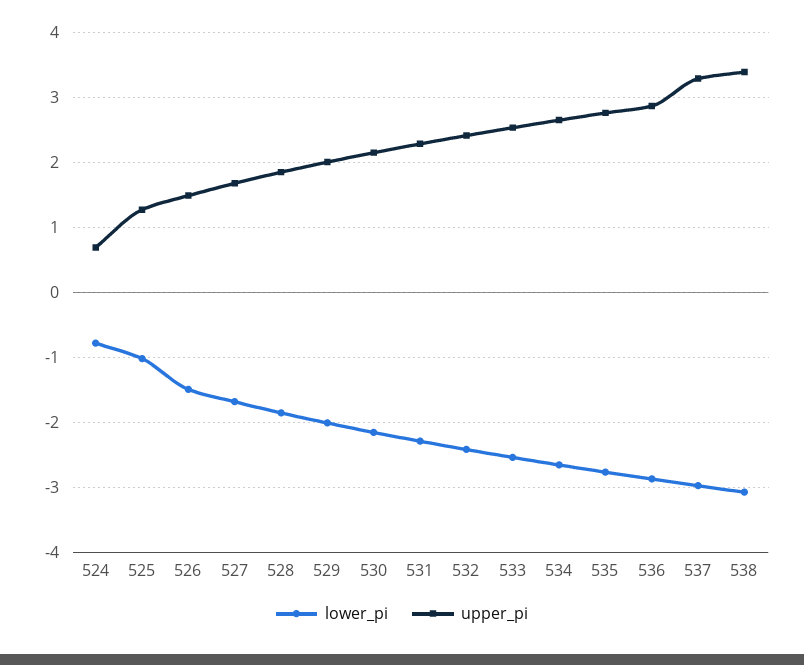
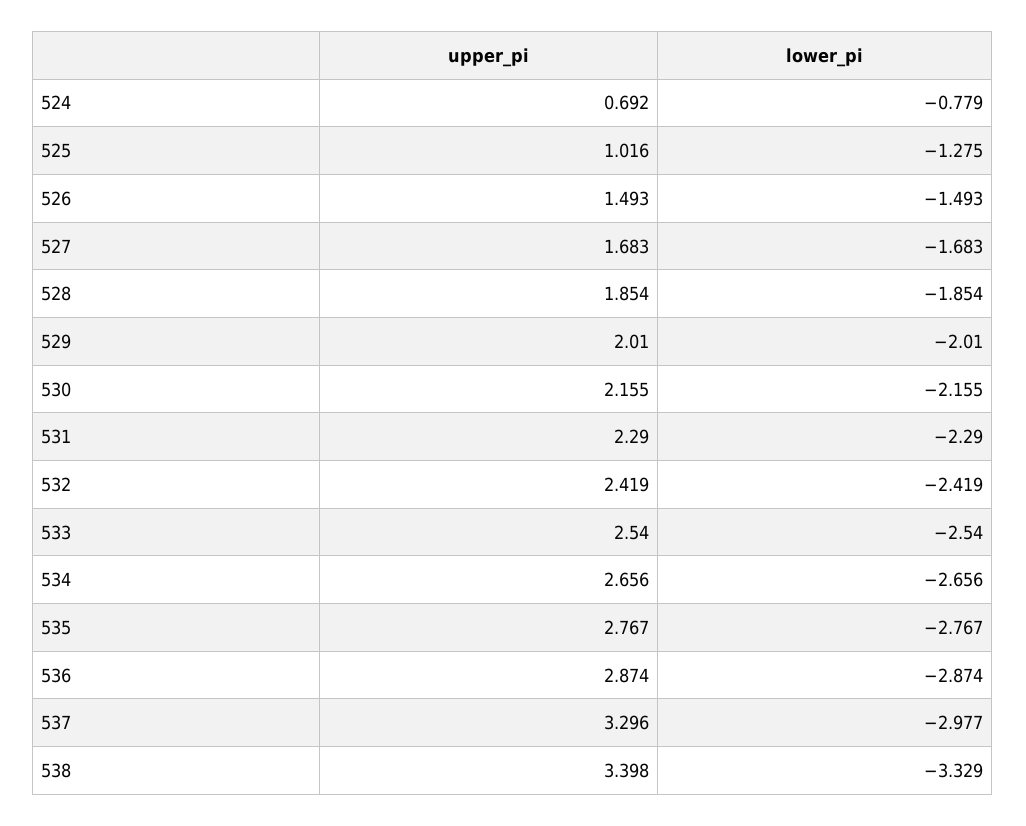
  {
    "lower_pi": {
      "524": -0.779,
-     "525": -1,
+     "525": -1.275,
      "526": -1.493,
      "527": -1.683,
      "528": -1.854,
      "529": -2.01,
      "530": -2.155,
      "531": -2.29,
      "532": -2.419,
      "533": -2.54,
      "534": -2.656,
      "535": -2.767,
      "536": -2.874,
      "537": -2.977,
-     "538": -3.1
+     "538": -3.329
    },
    "upper_pi": {
      "524": 0.692,
-     "525": 1.3,
+     "525": 1.016,
      "526": 1.493,
      "527": 1.683,
      "528": 1.854,
      "529": 2.01,
      "530": 2.155,
      "531": 2.29,
      "532": 2.419,
      "533": 2.54,
      "534": 2.656,
      "535": 2.767,
      "536": 2.874,
      "537": 3.296,
      "538": 3.398
    }
  }

